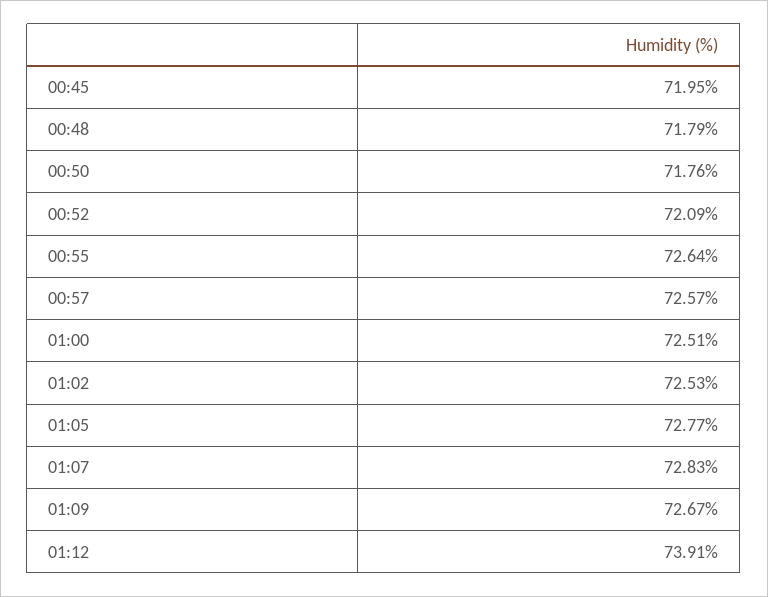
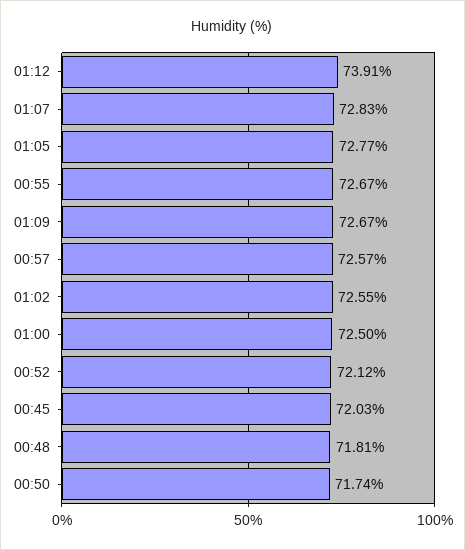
  {
-   "00:45": 71.95,
+   "00:45": 72.03,
-   "00:48": 71.79,
+   "00:48": 71.81,
-   "00:50": 71.76,
+   "00:50": 71.74,
-   "00:52": 72.09,
+   "00:52": 72.12,
-   "00:55": 72.64,
+   "00:55": 72.67,
    "00:57": 72.57,
-   "01:00": 72.51,
+   "01:00": 72.5,
-   "01:02": 72.53,
+   "01:02": 72.55,
    "01:05": 72.77,
    "01:07": 72.83,
    "01:09": 72.67,
    "01:12": 73.91
  }

